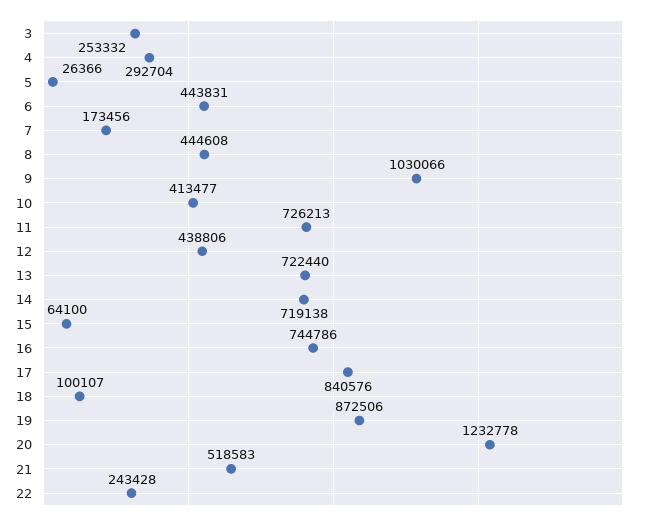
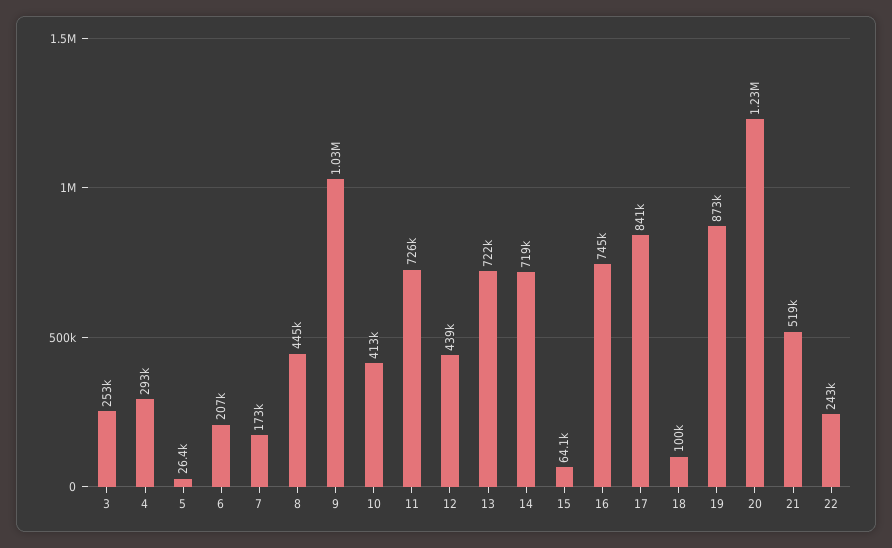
  {
    "3": 253332,
    "4": 292704,
    "5": 26366,
-   "6": 443831,
+   "6": 207000,
    "7": 173456,
    "8": 444608,
    "9": 1030066,
    "10": 413477,
    "11": 726213,
    "12": 438806,
    "13": 722440,
    "14": 719138,
    "15": 64100,
    "16": 744786,
    "17": 840576,
    "18": 100107,
    "19": 872506,
    "20": 1232778,
    "21": 518583,
    "22": 243428
  }

